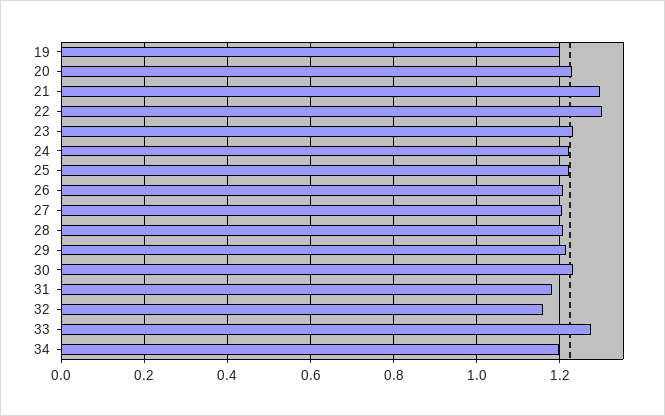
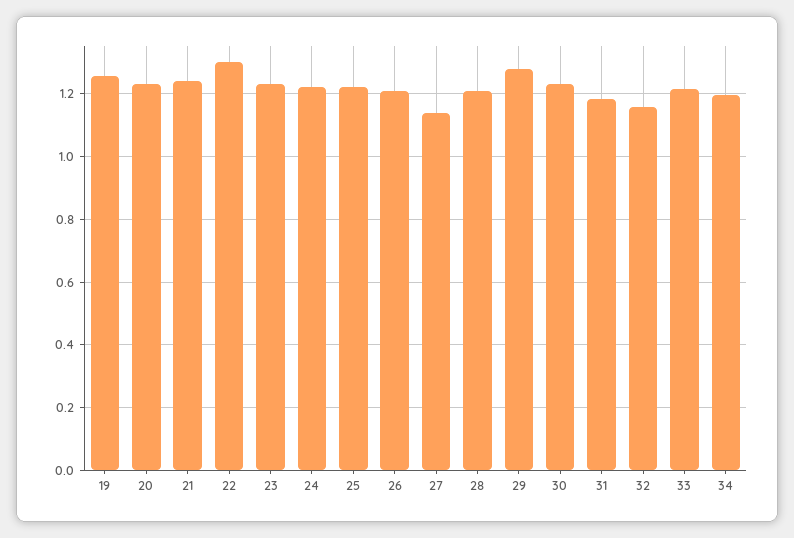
  {
-   "19": 1.2,
+   "19": 1.26,
    "20": 1.24,
-   "21": 1.3,
+   "21": 1.24,
    "22": 1.3,
    "23": 1.24,
    "24": 1.22,
    "25": 1.22,
    "26": 1.2,
-   "27": 1.2,
+   "27": 1.14,
    "28": 1.2,
-   "29": 1.22,
+   "29": 1.28,
    "30": 1.24,
    "31": 1.18,
    "32": 1.16,
-   "33": 1.28,
+   "33": 1.22,
    "34": 1.2
  }

